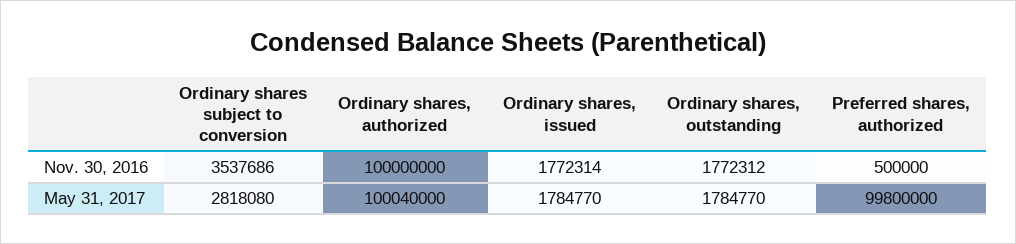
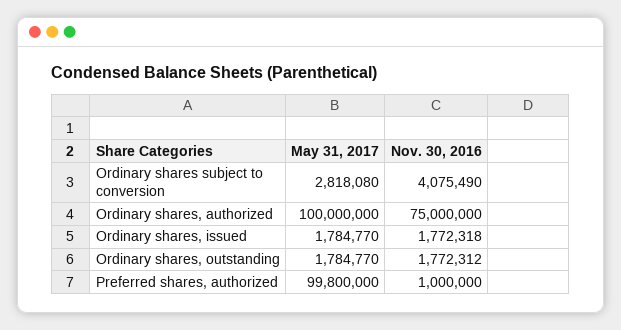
  {
    "Ordinary shares subject to conversion": {
-     "Nov. 30, 2016": 3537686,
+     "Nov. 30, 2016": 4075490,
      "May 31, 2017": 2818080
    },
    "Ordinary shares, authorized": {
-     "Nov. 30, 2016": 100000000,
+     "Nov. 30, 2016": 75000000,
-     "May 31, 2017": 100040000
+     "May 31, 2017": 100000000
    },
    "Ordinary shares, issued": {
-     "Nov. 30, 2016": 1772314,
+     "Nov. 30, 2016": 1772318,
      "May 31, 2017": 1784770
    },
    "Ordinary shares, outstanding": {
      "Nov. 30, 2016": 1772312,
      "May 31, 2017": 1784770
    },
    "Preferred shares, authorized": {
-     "Nov. 30, 2016": 500000,
+     "Nov. 30, 2016": 1000000,
      "May 31, 2017": 99800000
    }
  }

